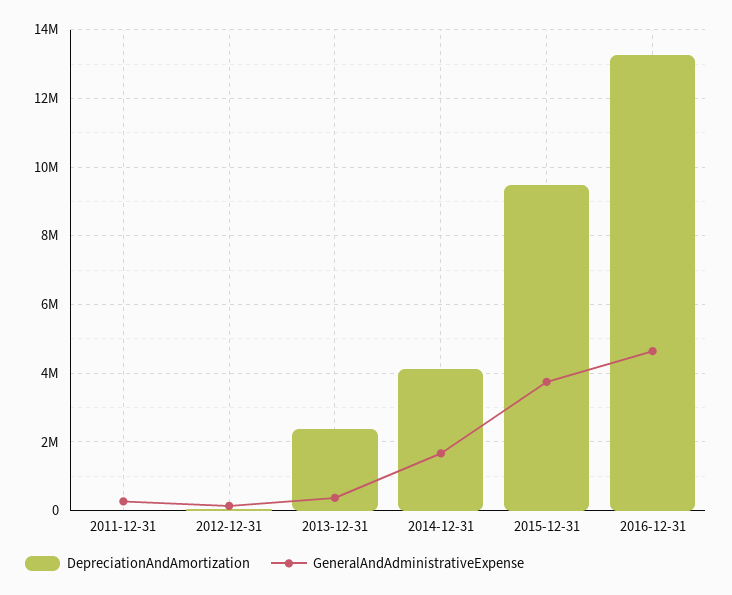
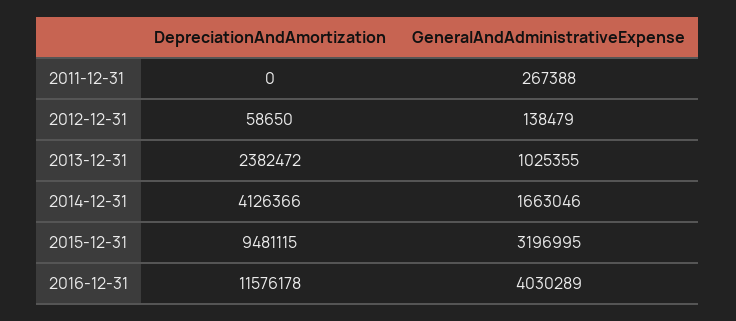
  {
    "DepreciationAndAmortization": {
      "2011-12-31": 0,
      "2012-12-31": 58650,
      "2013-12-31": 2382472,
      "2014-12-31": 4126366,
      "2015-12-31": 9481115,
-     "2016-12-31": 13200000
+     "2016-12-31": 11576178
    },
    "GeneralAndAdministrativeExpense": {
      "2011-12-31": 267388,
      "2012-12-31": 138479,
-     "2013-12-31": 400000,
+     "2013-12-31": 1025355,
      "2014-12-31": 1663046,
-     "2015-12-31": 3800000,
+     "2015-12-31": 3196995,
-     "2016-12-31": 4600000
+     "2016-12-31": 4030289
    }
  }

